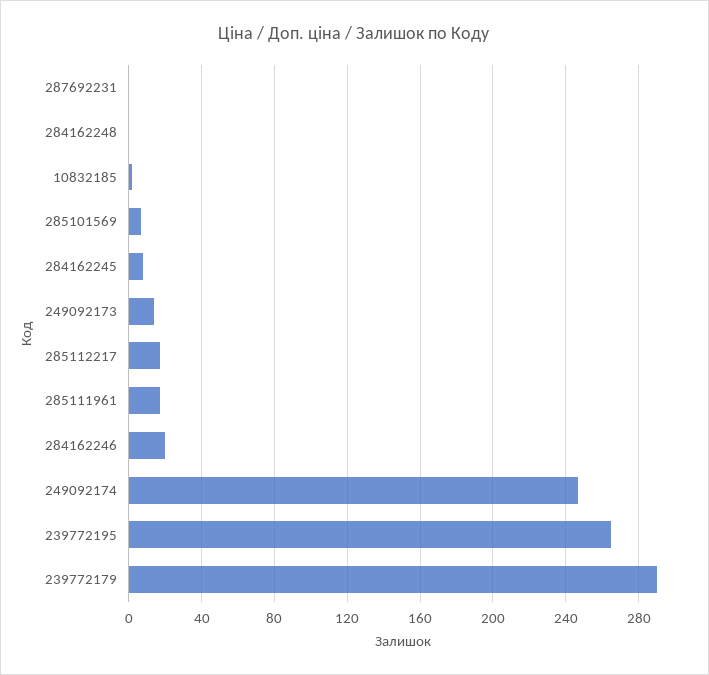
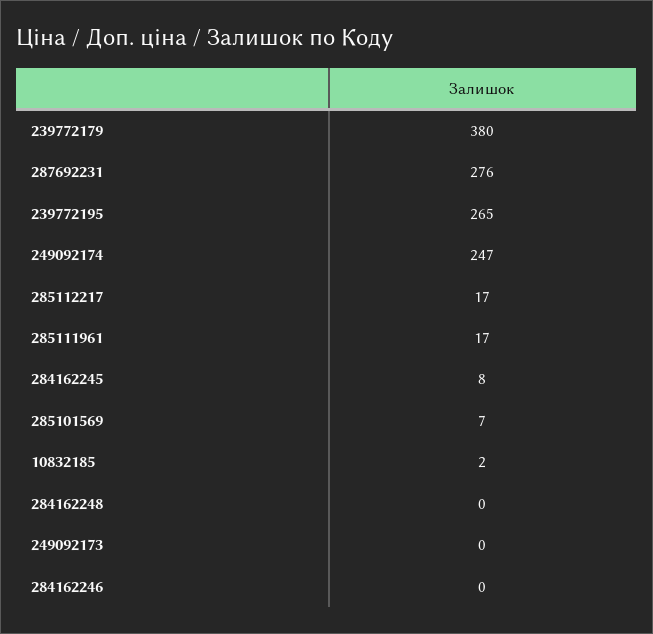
  {
-   "287692231": 0,
+   "287692231": 276,
    "284162248": 0,
    "10832185": 2,
    "285101569": 7,
    "284162245": 8,
-   "249092173": 15,
+   "249092173": 0,
    "285112217": 17,
    "285111961": 17,
-   "284162246": 20,
+   "284162246": 0,
    "249092174": 247,
    "239772195": 265,
-   "239772179": 290
+   "239772179": 380
  }

